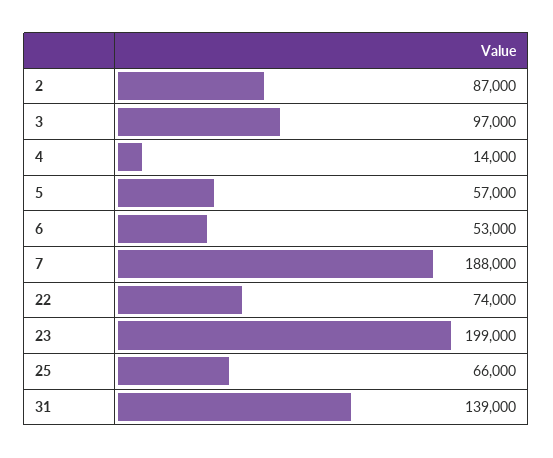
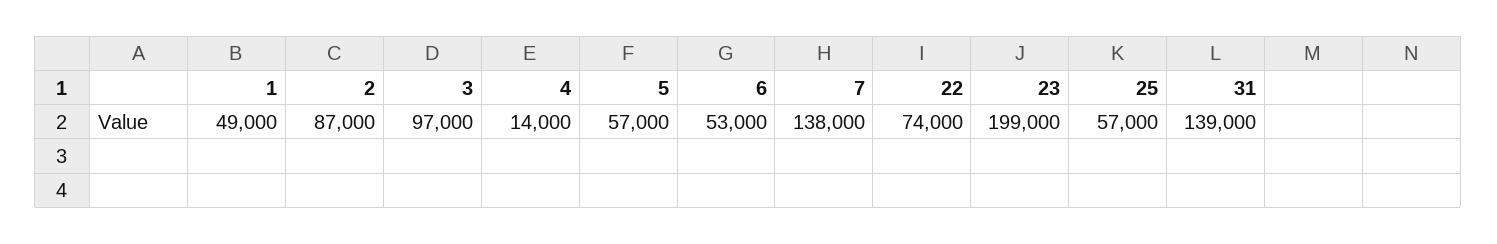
  {
    "2": 87000,
    "3": 97000,
    "4": 14000,
    "5": 57000,
    "6": 53000,
-   "7": 188000,
+   "7": 138000,
    "22": 74000,
    "23": 199000,
-   "25": 66000,
+   "25": 57000,
-   "31": 139000
+   "31": 139000,
+   "1": 49000
  }

